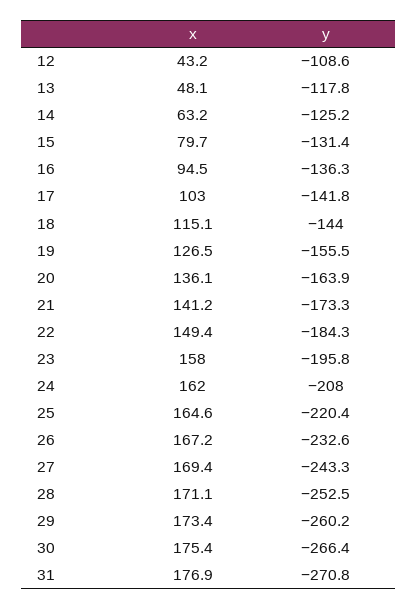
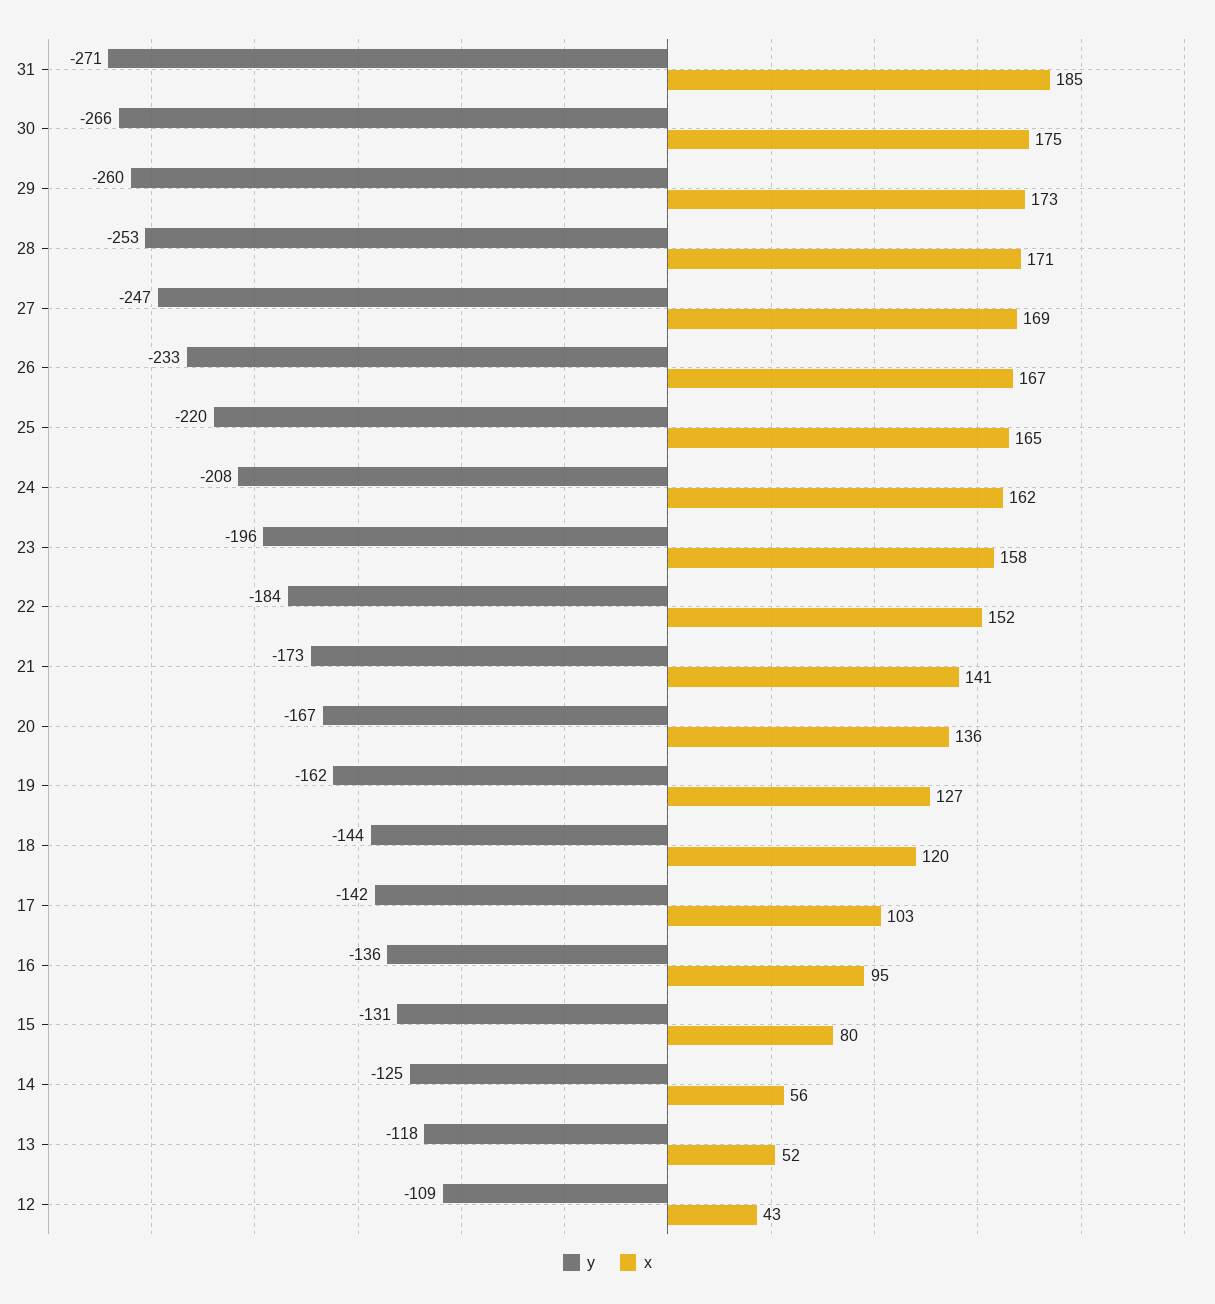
  {
    "x": {
      "12": 43.2,
-     "13": 48.1,
+     "13": 52,
-     "14": 63.2,
+     "14": 56,
      "15": 79.7,
      "16": 94.5,
      "17": 103,
-     "18": 115.1,
+     "18": 120,
      "19": 126.5,
      "20": 136.1,
      "21": 141.2,
-     "22": 149.4,
+     "22": 152,
      "23": 158,
      "24": 162,
      "25": 164.6,
      "26": 167.2,
      "27": 169.4,
      "28": 171.1,
      "29": 173.4,
      "30": 175.4,
-     "31": 176.9
+     "31": 185
    },
    "y": {
      "12": -108.6,
      "13": -117.8,
      "14": -125.2,
      "15": -131.4,
      "16": -136.3,
      "17": -141.8,
      "18": -144,
-     "19": -155.5,
+     "19": -162,
-     "20": -163.9,
+     "20": -167,
      "21": -173.3,
      "22": -184.3,
      "23": -195.8,
      "24": -208,
      "25": -220.4,
      "26": -232.6,
-     "27": -243.3,
+     "27": -247,
      "28": -252.5,
      "29": -260.2,
      "30": -266.4,
      "31": -270.8
    }
  }

